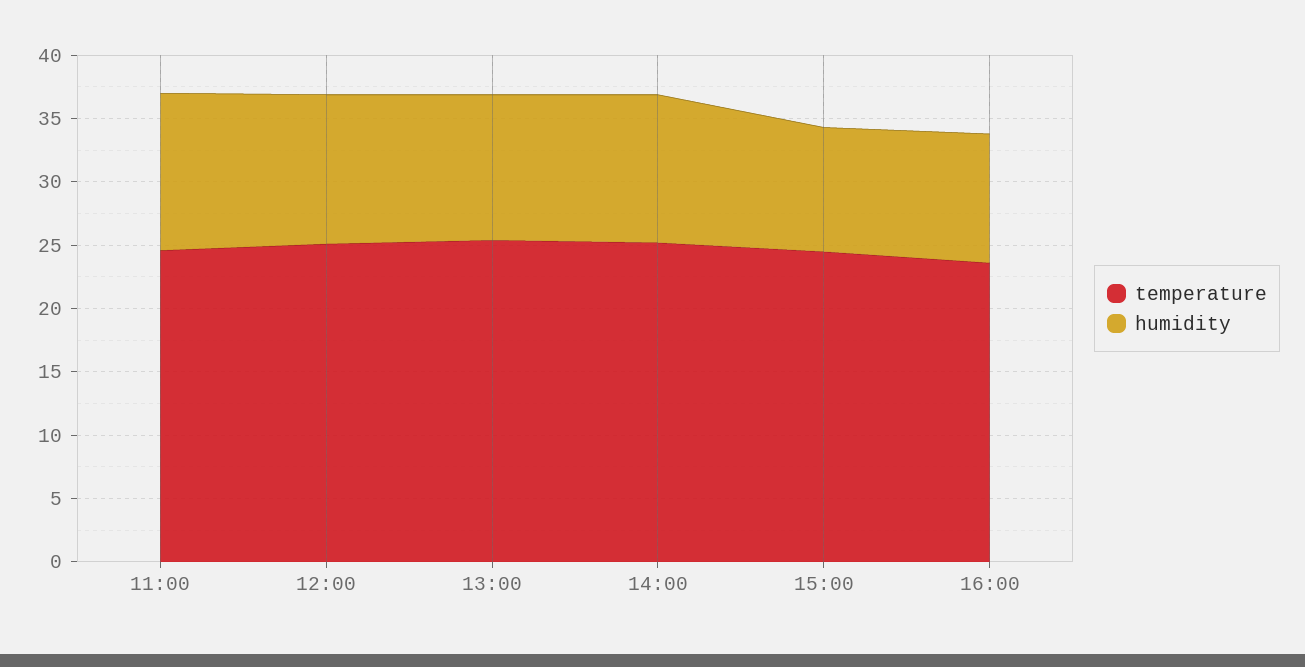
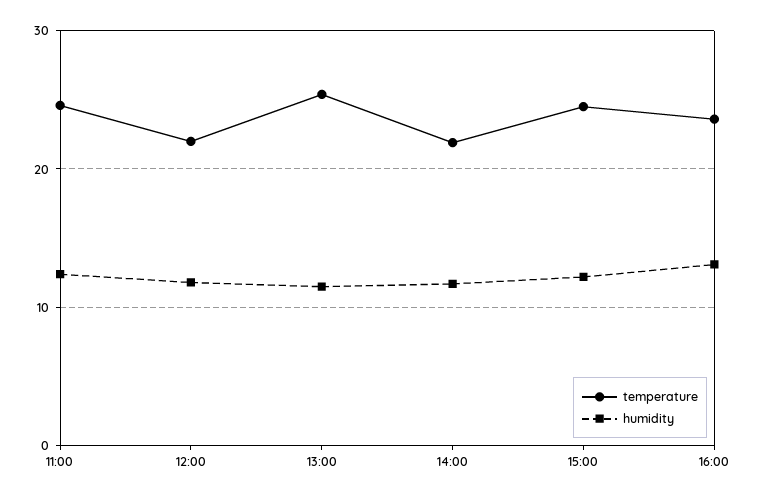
  {
    "temperature": {
      "11:00": 25,
-     "12:00": 25,
+     "12:00": 22,
      "13:00": 25,
-     "14:00": 25,
+     "14:00": 22,
      "15:00": 25,
      "16:00": 24
    },
    "humidity": {
      "11:00": 12,
      "12:00": 12,
      "13:00": 12,
      "14:00": 12,
-     "15:00": 10,
+     "15:00": 12,
-     "16:00": 10
+     "16:00": 13
    }
  }

